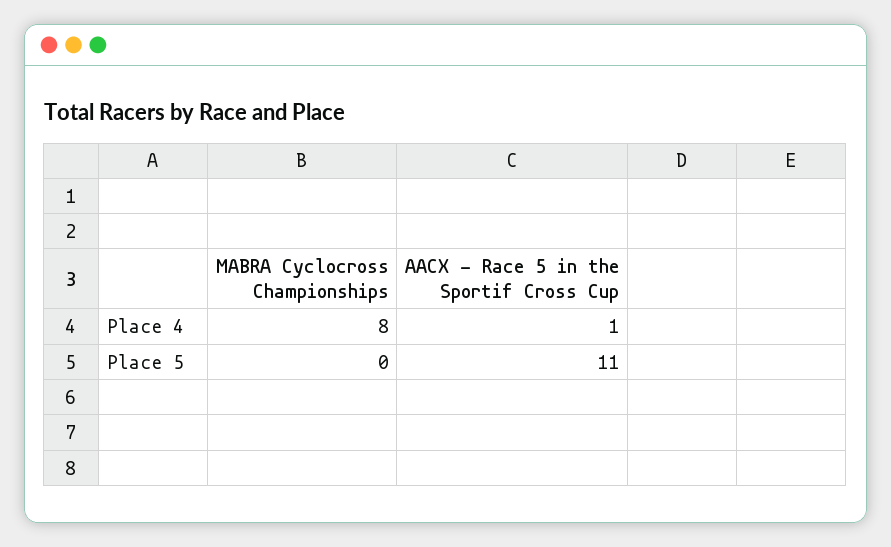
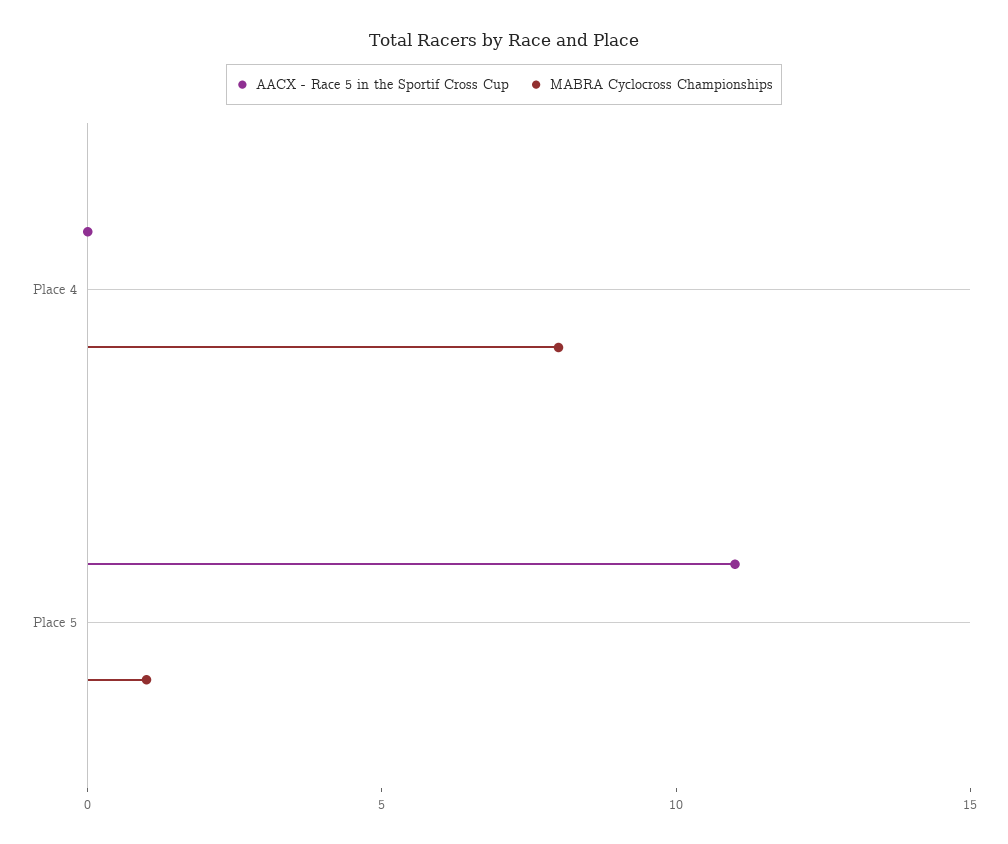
  {
    "MABRA Cyclocross Championships": {
      "Place 4": 8,
-     "Place 5": 0
+     "Place 5": 1
    },
    "AACX - Race 5 in the Sportif Cross Cup": {
-     "Place 4": 1,
+     "Place 4": 0,
      "Place 5": 11
    }
  }

